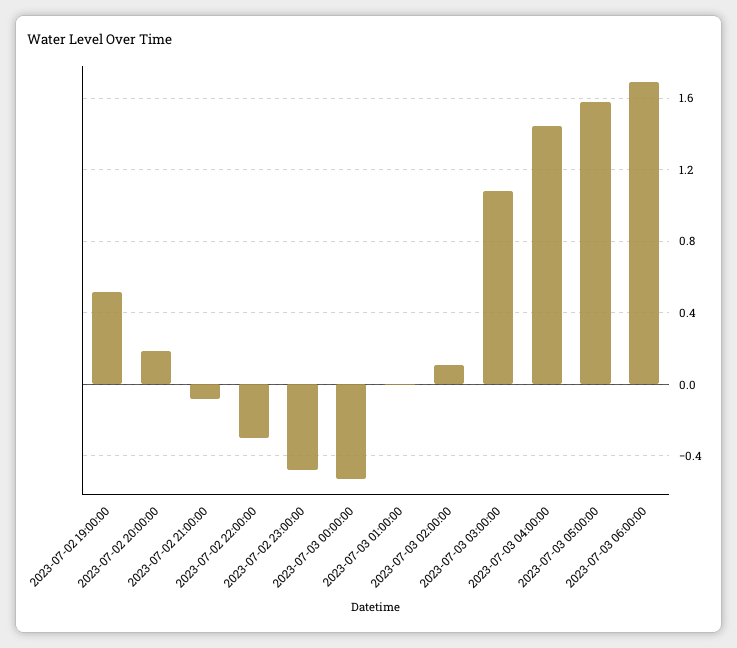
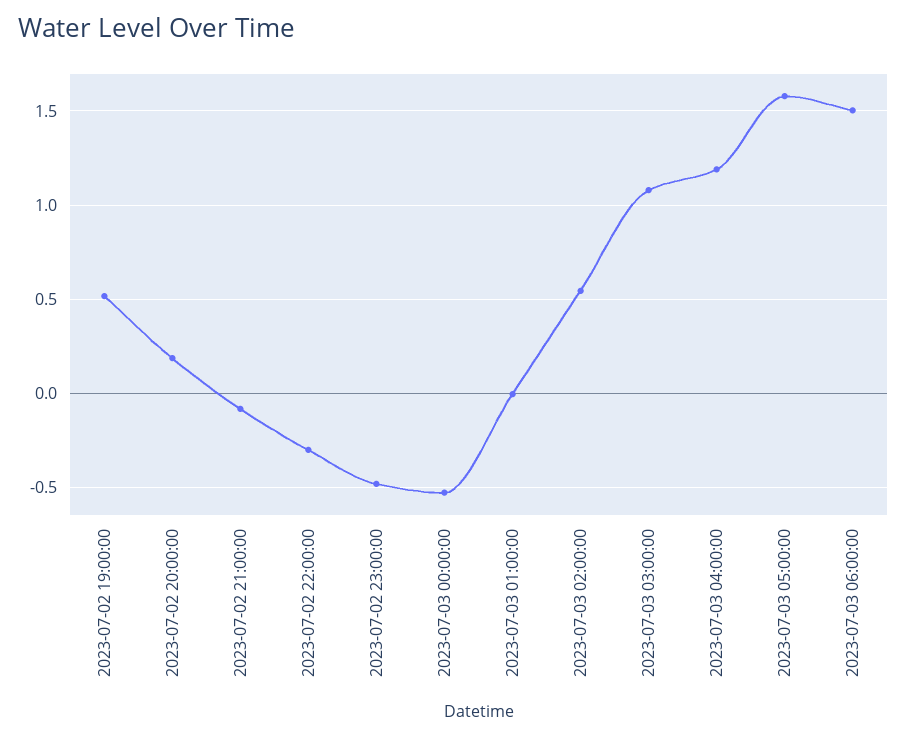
  {
    "2023-07-02 19:00:00": 0.5,
    "2023-07-02 20:00:00": 0.2,
    "2023-07-02 21:00:00": -0.1,
    "2023-07-02 22:00:00": -0.3,
    "2023-07-02 23:00:00": -0.5,
    "2023-07-03 00:00:00": -0.55,
    "2023-07-03 01:00:00": 0,
-   "2023-07-03 02:00:00": 0.1,
+   "2023-07-03 02:00:00": 0.55,
    "2023-07-03 03:00:00": 1.1,
-   "2023-07-03 04:00:00": 1.45,
+   "2023-07-03 04:00:00": 1.2,
    "2023-07-03 05:00:00": 1.6,
-   "2023-07-03 06:00:00": 1.7
+   "2023-07-03 06:00:00": 1.5
  }

